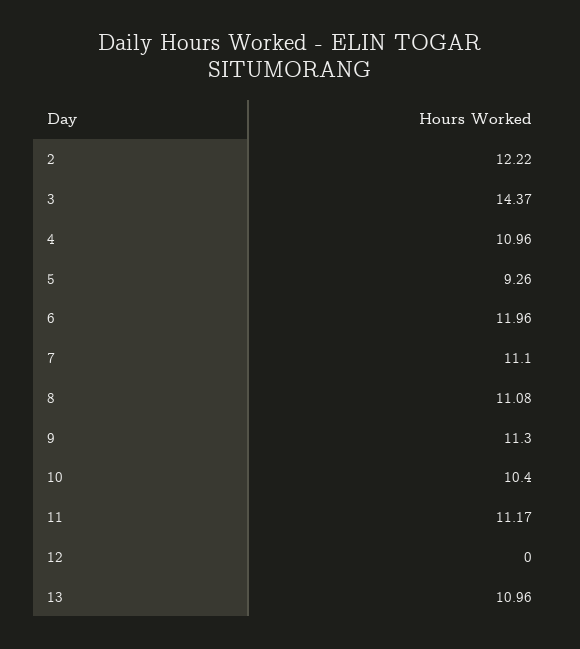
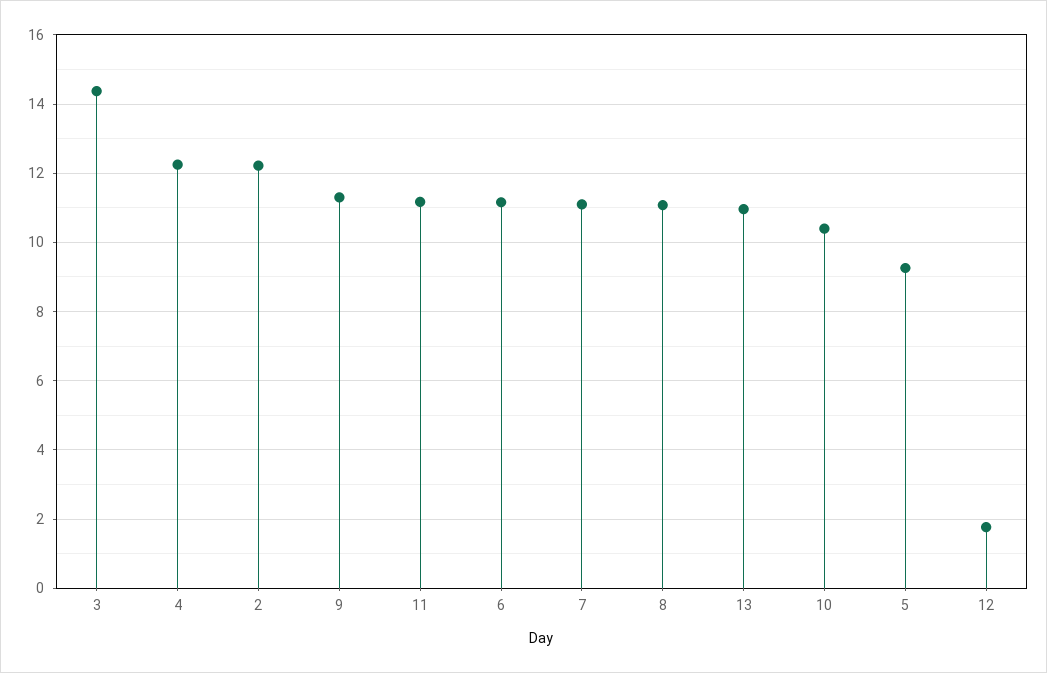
  {
    "2": 12.22,
    "3": 14.37,
-   "4": 10.96,
+   "4": 12.2,
    "5": 9.26,
-   "6": 11.96,
+   "6": 11.2,
    "7": 11.1,
    "8": 11.08,
    "9": 11.3,
    "10": 10.4,
    "11": 11.17,
-   "12": 0,
+   "12": 1.8,
    "13": 10.96
  }

